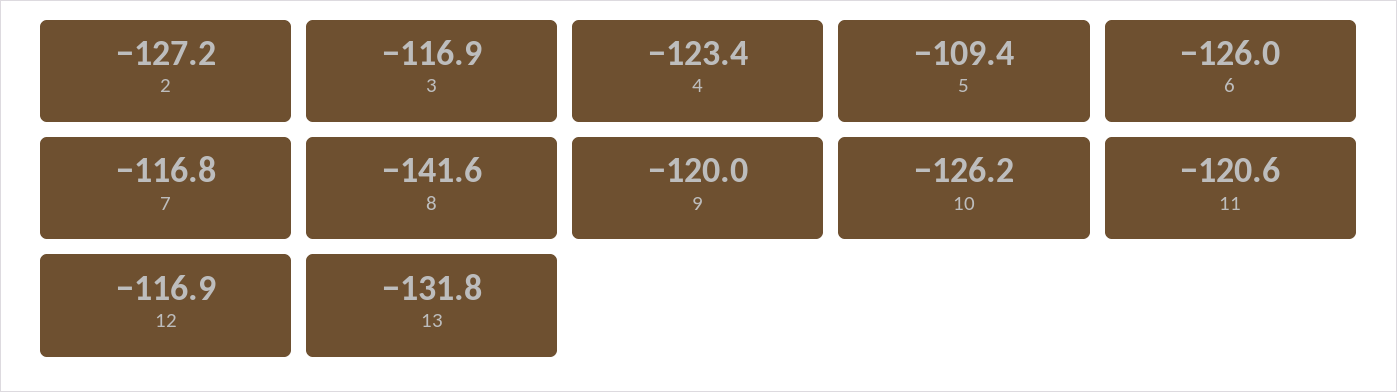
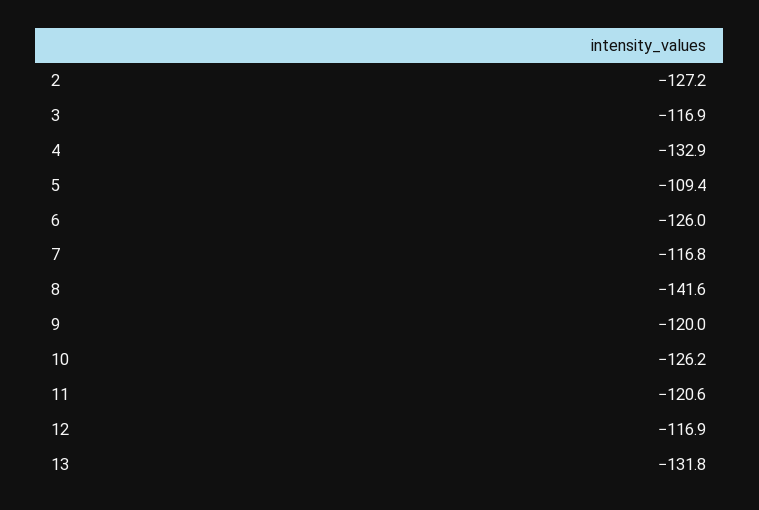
  {
    "2": -127.2,
    "3": -116.9,
-   "4": -123.4,
+   "4": -132.9,
    "5": -109.4,
    "6": -126,
    "7": -116.8,
    "8": -141.6,
    "9": -120,
    "10": -126.2,
    "11": -120.6,
    "12": -116.9,
    "13": -131.8
  }

